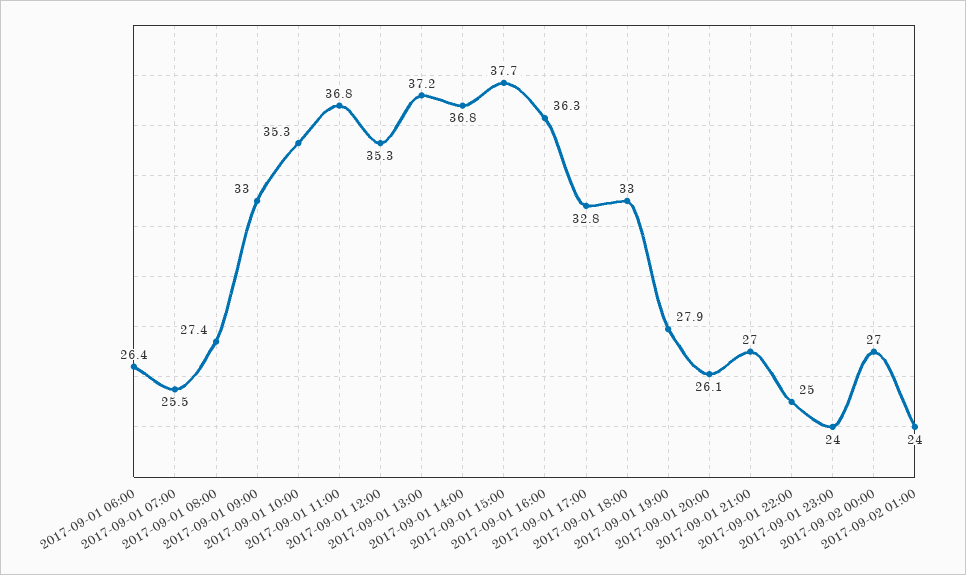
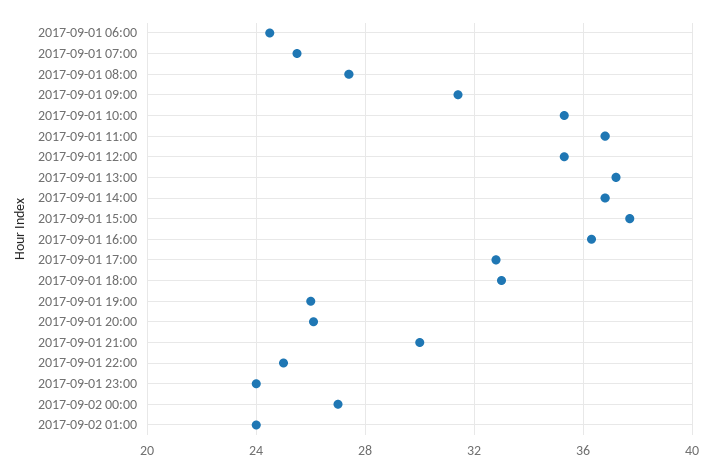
  {
-   "2017-09-01 06:00": 26.4,
+   "2017-09-01 06:00": 24.5,
    "2017-09-01 07:00": 25.5,
    "2017-09-01 08:00": 27.4,
-   "2017-09-01 09:00": 33,
+   "2017-09-01 09:00": 31.5,
    "2017-09-01 10:00": 35.3,
    "2017-09-01 11:00": 36.8,
    "2017-09-01 12:00": 35.3,
    "2017-09-01 13:00": 37.2,
    "2017-09-01 14:00": 36.8,
    "2017-09-01 15:00": 37.7,
    "2017-09-01 16:00": 36.3,
    "2017-09-01 17:00": 32.8,
    "2017-09-01 18:00": 33,
-   "2017-09-01 19:00": 27.9,
+   "2017-09-01 19:00": 26,
    "2017-09-01 20:00": 26.1,
-   "2017-09-01 21:00": 27,
+   "2017-09-01 21:00": 30,
    "2017-09-01 22:00": 25,
    "2017-09-01 23:00": 24,
    "2017-09-02 00:00": 27,
    "2017-09-02 01:00": 24
  }

